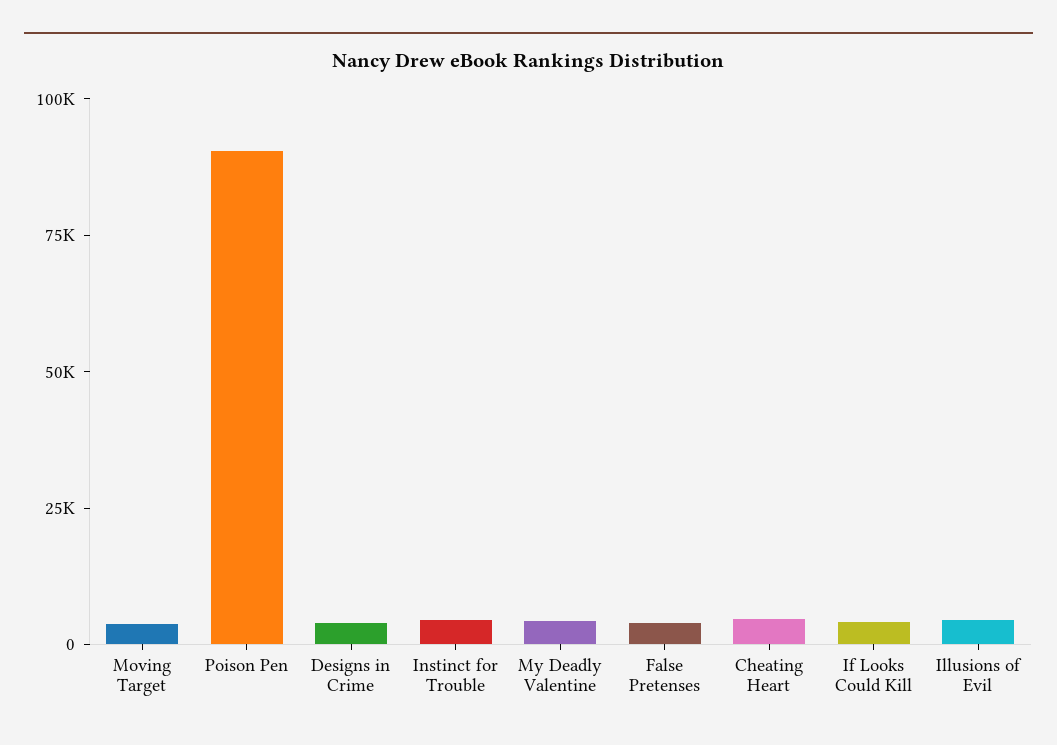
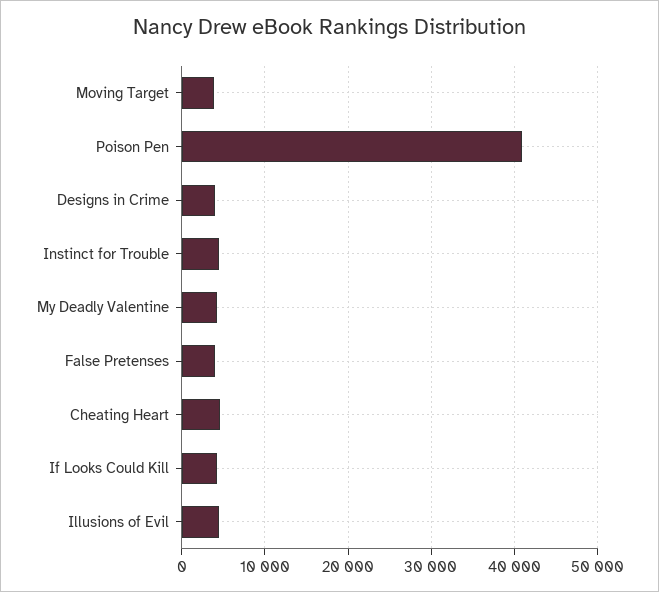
  {
    "Moving Target": 4000,
-   "Poison Pen": 90000,
+   "Poison Pen": 41000,
    "Designs in Crime": 4000,
    "Instinct for Trouble": 4000,
    "My Deadly Valentine": 4000,
    "False Pretenses": 4000,
    "Cheating Heart": 5000,
    "If Looks Could Kill": 4000,
    "Illusions of Evil": 4000
  }

